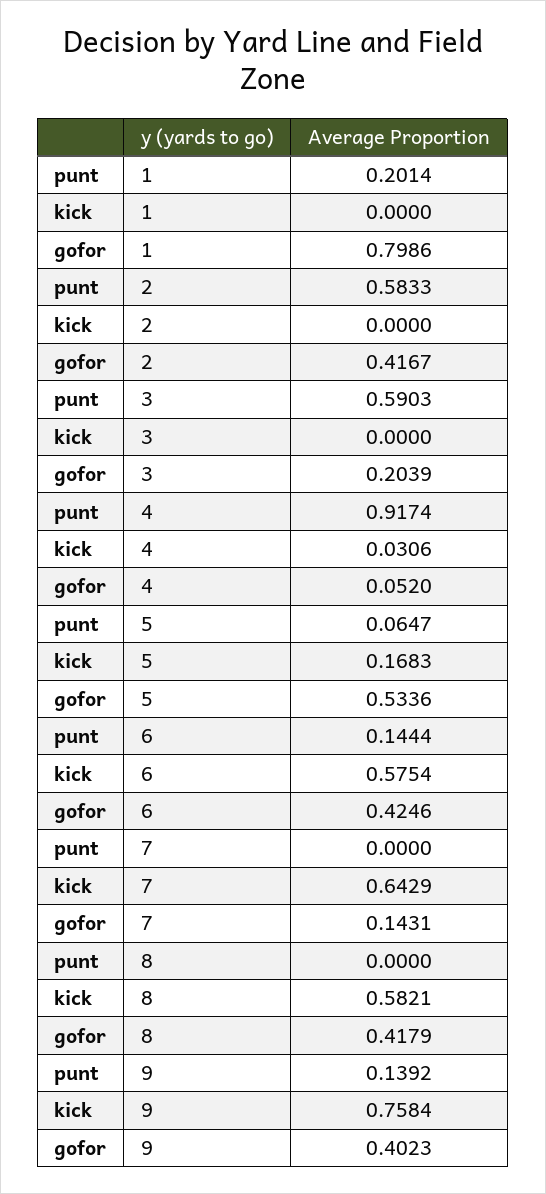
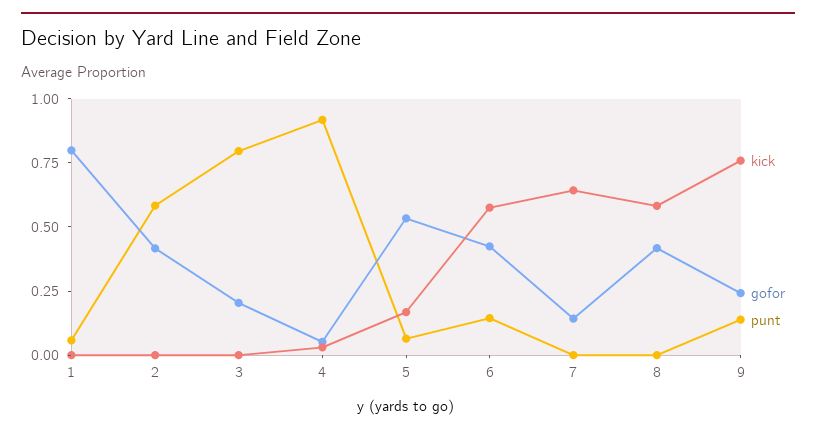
  {
    "punt": {
-     "1": 0.2014,
+     "1": 0.05,
      "2": 0.5833,
-     "3": 0.5903,
+     "3": 0.8,
      "4": 0.9174,
      "5": 0.0647,
      "6": 0.1444,
      "7": 0,
      "8": 0,
      "9": 0.1392
    },
    "kick": {
      "1": 0,
      "2": 0,
      "3": 0,
      "4": 0.0306,
      "5": 0.1683,
      "6": 0.5754,
      "7": 0.6429,
      "8": 0.5821,
      "9": 0.7584
    },
    "gofor": {
      "1": 0.7986,
      "2": 0.4167,
      "3": 0.2039,
      "4": 0.052,
      "5": 0.5336,
      "6": 0.4246,
      "7": 0.1431,
      "8": 0.4179,
-     "9": 0.4023
+     "9": 0.25
    }
  }

